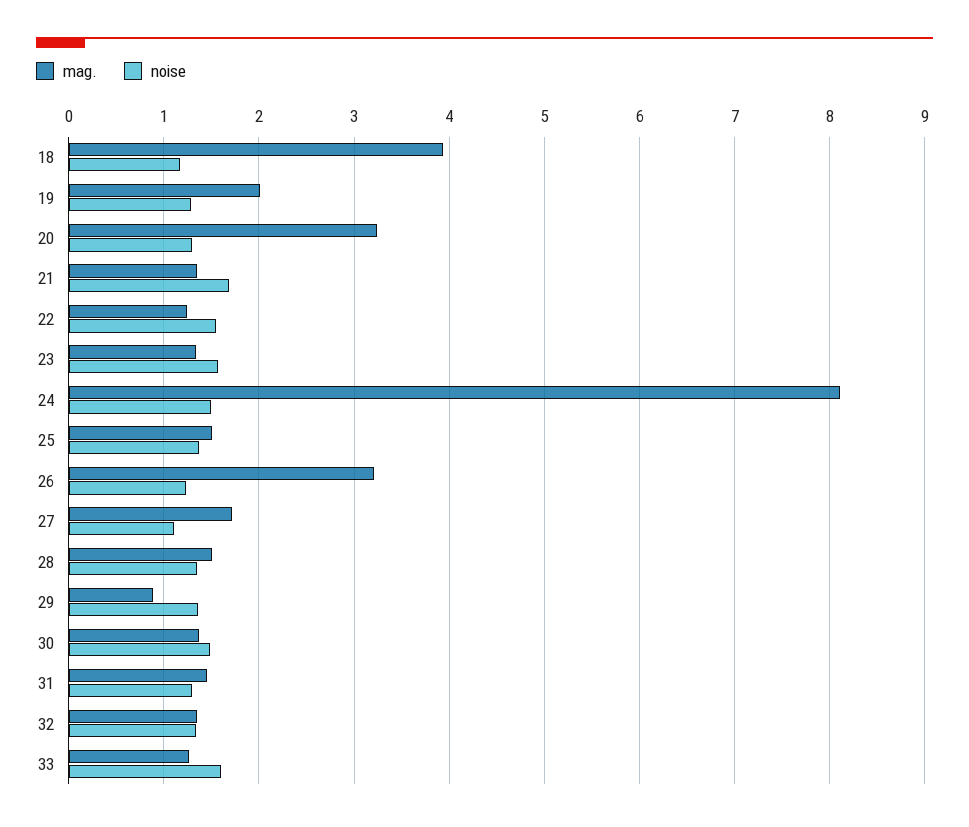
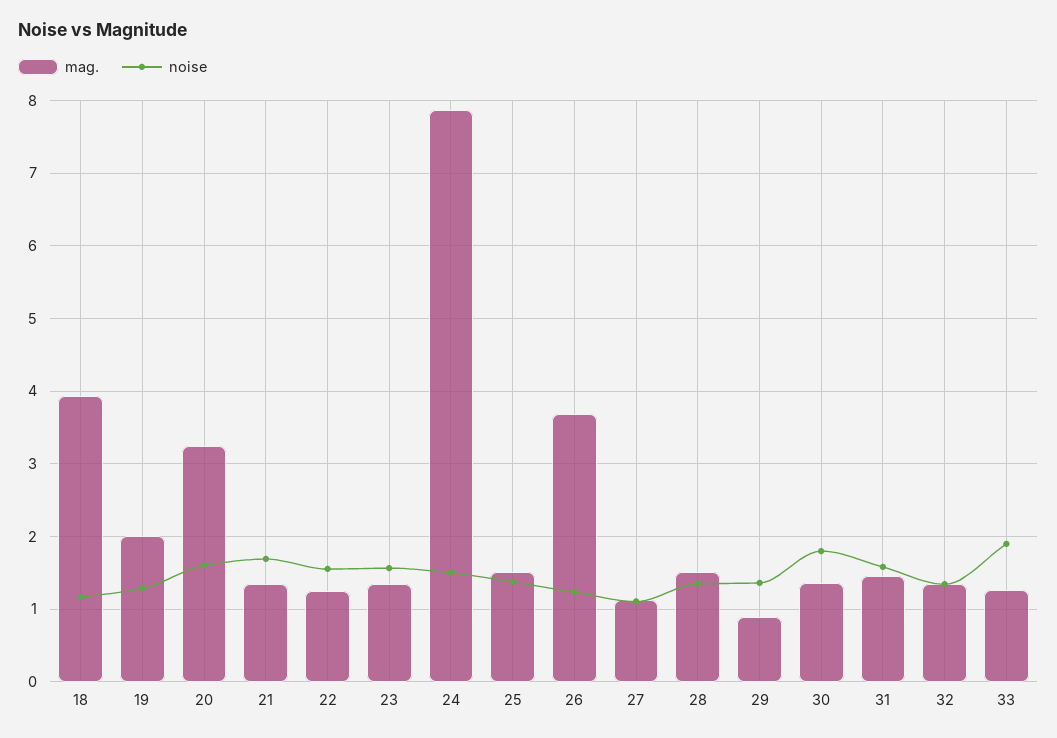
  {
    "mag.": {
      "18": 3.9,
      "19": 2,
      "20": 3.2,
      "21": 1.3,
      "22": 1.2,
      "23": 1.3,
-     "24": 8.1,
+     "24": 7.9,
      "25": 1.5,
-     "26": 3.2,
+     "26": 3.7,
-     "27": 1.7,
+     "27": 1.1,
      "28": 1.5,
      "29": 0.9,
      "30": 1.4,
      "31": 1.5,
      "32": 1.3,
      "33": 1.3
    },
    "noise": {
      "18": 1.2,
      "19": 1.3,
-     "20": 1.3,
+     "20": 1.6,
      "21": 1.7,
      "22": 1.6,
      "23": 1.6,
      "24": 1.5,
      "25": 1.4,
      "26": 1.2,
      "27": 1.1,
      "28": 1.4,
      "29": 1.4,
-     "30": 1.5,
+     "30": 1.8,
-     "31": 1.3,
+     "31": 1.6,
      "32": 1.3,
-     "33": 1.6
+     "33": 1.9
    }
  }

